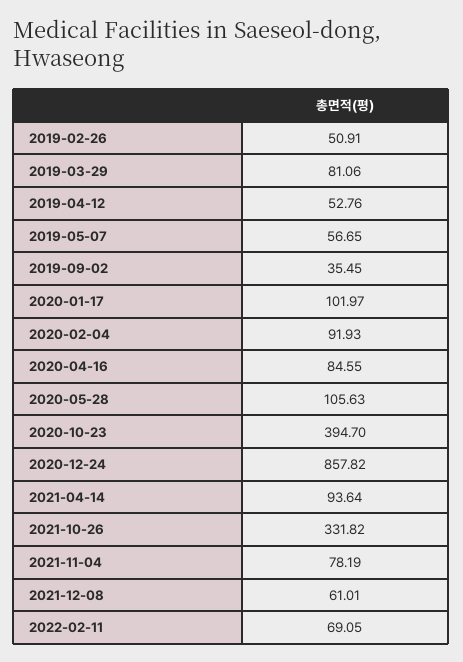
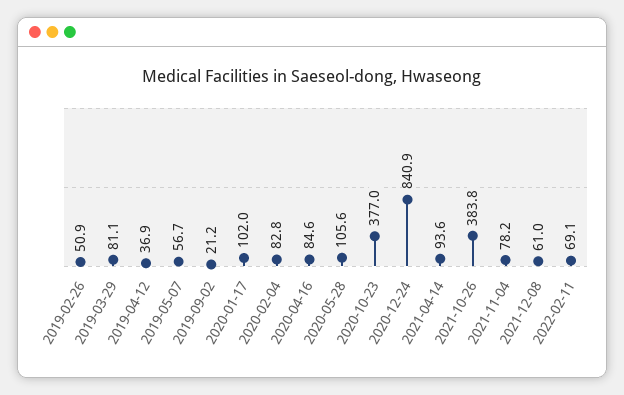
  {
    "2019-02-26": 50.91,
    "2019-03-29": 81.06,
-   "2019-04-12": 52.76,
+   "2019-04-12": 36.9,
    "2019-05-07": 56.65,
-   "2019-09-02": 35.45,
+   "2019-09-02": 21.2,
    "2020-01-17": 101.97,
-   "2020-02-04": 91.93,
+   "2020-02-04": 82.8,
    "2020-04-16": 84.55,
    "2020-05-28": 105.63,
-   "2020-10-23": 394.7,
+   "2020-10-23": 377,
-   "2020-12-24": 857.82,
+   "2020-12-24": 840.9,
    "2021-04-14": 93.64,
-   "2021-10-26": 331.82,
+   "2021-10-26": 383.8,
    "2021-11-04": 78.19,
    "2021-12-08": 61.01,
    "2022-02-11": 69.05
  }

